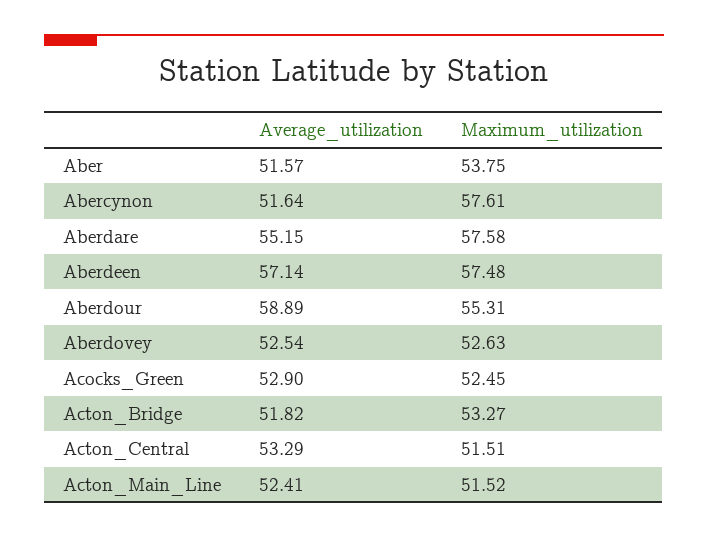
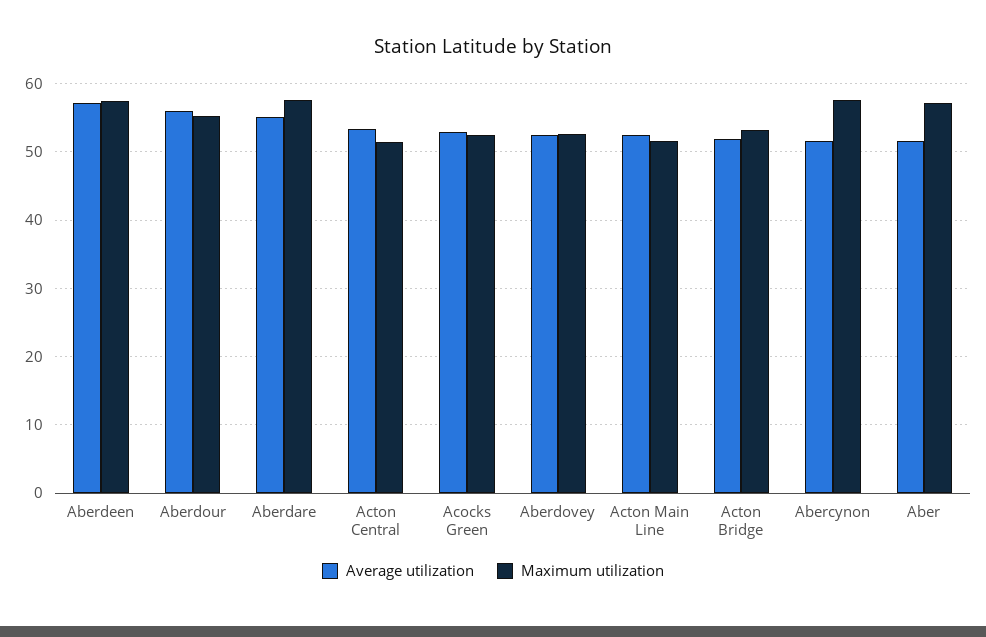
  {
    "Average_utilization": {
      "Aber": 51.57,
      "Abercynon": 51.64,
      "Aberdare": 55.15,
      "Aberdeen": 57.14,
-     "Aberdour": 58.89,
+     "Aberdour": 56,
      "Aberdovey": 52.54,
      "Acocks_Green": 52.9,
      "Acton_Bridge": 51.82,
      "Acton_Central": 53.29,
      "Acton_Main_Line": 52.41
    },
    "Maximum_utilization": {
-     "Aber": 53.75,
+     "Aber": 57,
      "Abercynon": 57.61,
      "Aberdare": 57.58,
      "Aberdeen": 57.48,
      "Aberdour": 55.31,
      "Aberdovey": 52.63,
      "Acocks_Green": 52.45,
      "Acton_Bridge": 53.27,
      "Acton_Central": 51.51,
      "Acton_Main_Line": 51.52
    }
  }

